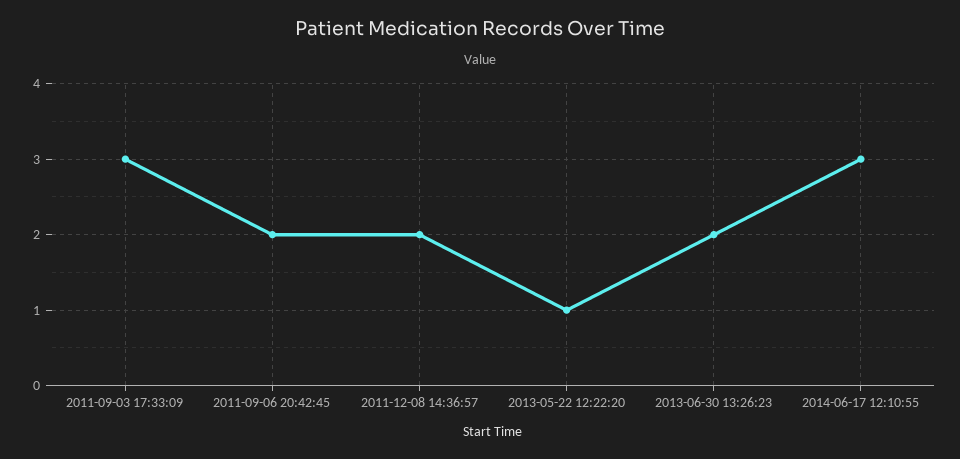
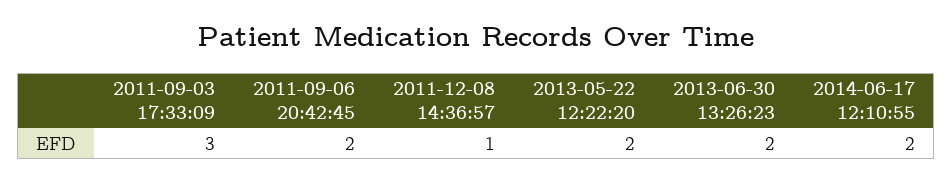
  {
    "2011-09-03 17:33:09": 3,
    "2011-09-06 20:42:45": 2,
-   "2011-12-08 14:36:57": 2,
+   "2011-12-08 14:36:57": 1,
-   "2013-05-22 12:22:20": 1,
+   "2013-05-22 12:22:20": 2,
    "2013-06-30 13:26:23": 2,
-   "2014-06-17 12:10:55": 3
+   "2014-06-17 12:10:55": 2
  }

